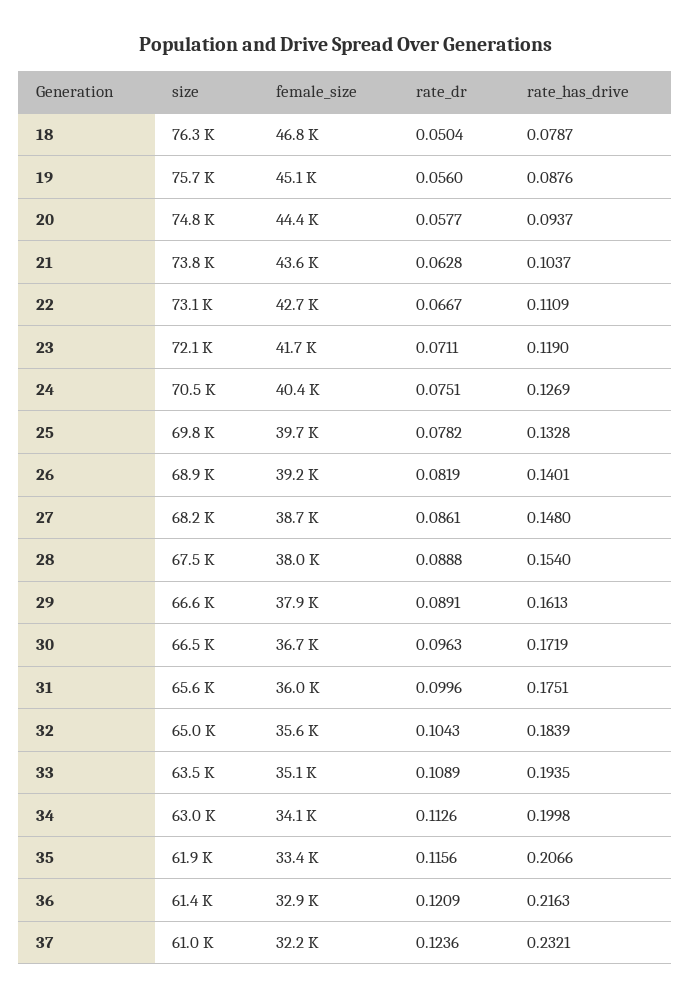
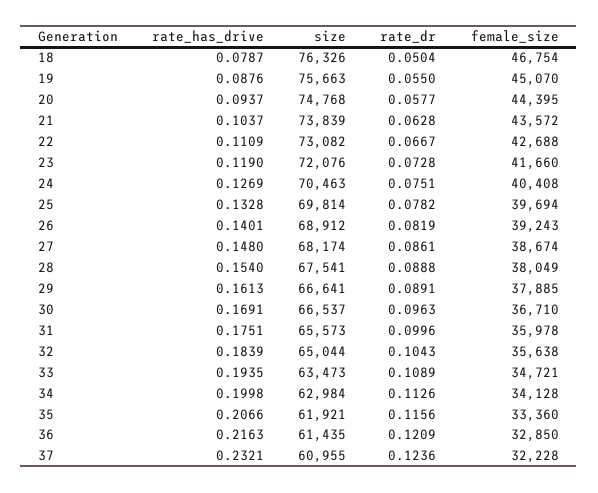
  {
    "size": {
      "18": 76326,
      "19": 75663,
      "20": 74768,
      "21": 73839,
      "22": 73082,
      "23": 72076,
      "24": 70463,
      "25": 69814,
      "26": 68912,
      "27": 68174,
      "28": 67541,
      "29": 66641,
      "30": 66537,
      "31": 65573,
      "32": 65044,
      "33": 63473,
      "34": 62984,
      "35": 61921,
      "36": 61435,
      "37": 60955
    },
    "female_size": {
      "18": 46754,
      "19": 45070,
      "20": 44395,
      "21": 43572,
      "22": 42688,
      "23": 41660,
      "24": 40408,
      "25": 39694,
      "26": 39243,
      "27": 38674,
      "28": 38049,
      "29": 37885,
      "30": 36710,
      "31": 35978,
      "32": 35638,
-     "33": 35100,
+     "33": 34721,
      "34": 34128,
      "35": 33360,
      "36": 32850,
      "37": 32228
    },
    "rate_dr": {
      "18": 0.0504,
-     "19": 0.056,
+     "19": 0.055,
      "20": 0.0577,
      "21": 0.0628,
      "22": 0.0667,
-     "23": 0.0711,
+     "23": 0.0728,
      "24": 0.0751,
      "25": 0.0782,
      "26": 0.0819,
      "27": 0.0861,
      "28": 0.0888,
      "29": 0.0891,
      "30": 0.0963,
      "31": 0.0996,
      "32": 0.1043,
      "33": 0.1089,
      "34": 0.1126,
      "35": 0.1156,
      "36": 0.1209,
      "37": 0.1236
    },
    "rate_has_drive": {
      "18": 0.0787,
      "19": 0.0876,
      "20": 0.0937,
      "21": 0.1037,
      "22": 0.1109,
      "23": 0.119,
      "24": 0.1269,
      "25": 0.1328,
      "26": 0.1401,
      "27": 0.148,
      "28": 0.154,
      "29": 0.1613,
-     "30": 0.1719,
+     "30": 0.1691,
      "31": 0.1751,
      "32": 0.1839,
      "33": 0.1935,
      "34": 0.1998,
      "35": 0.2066,
      "36": 0.2163,
      "37": 0.2321
    }
  }

